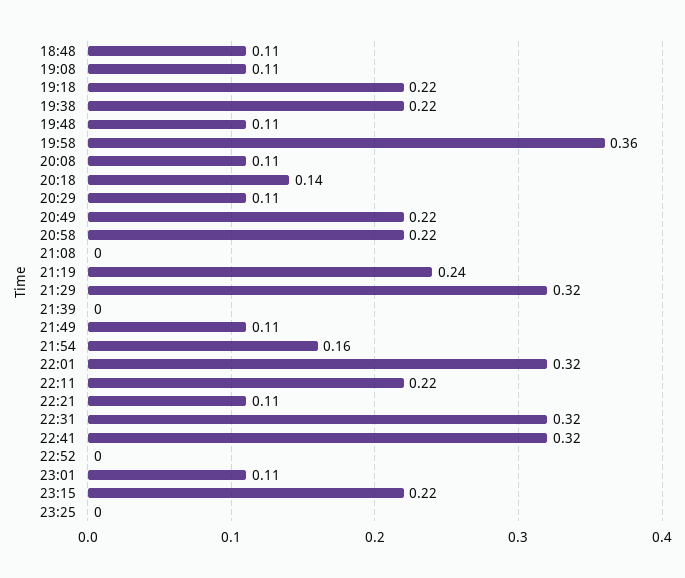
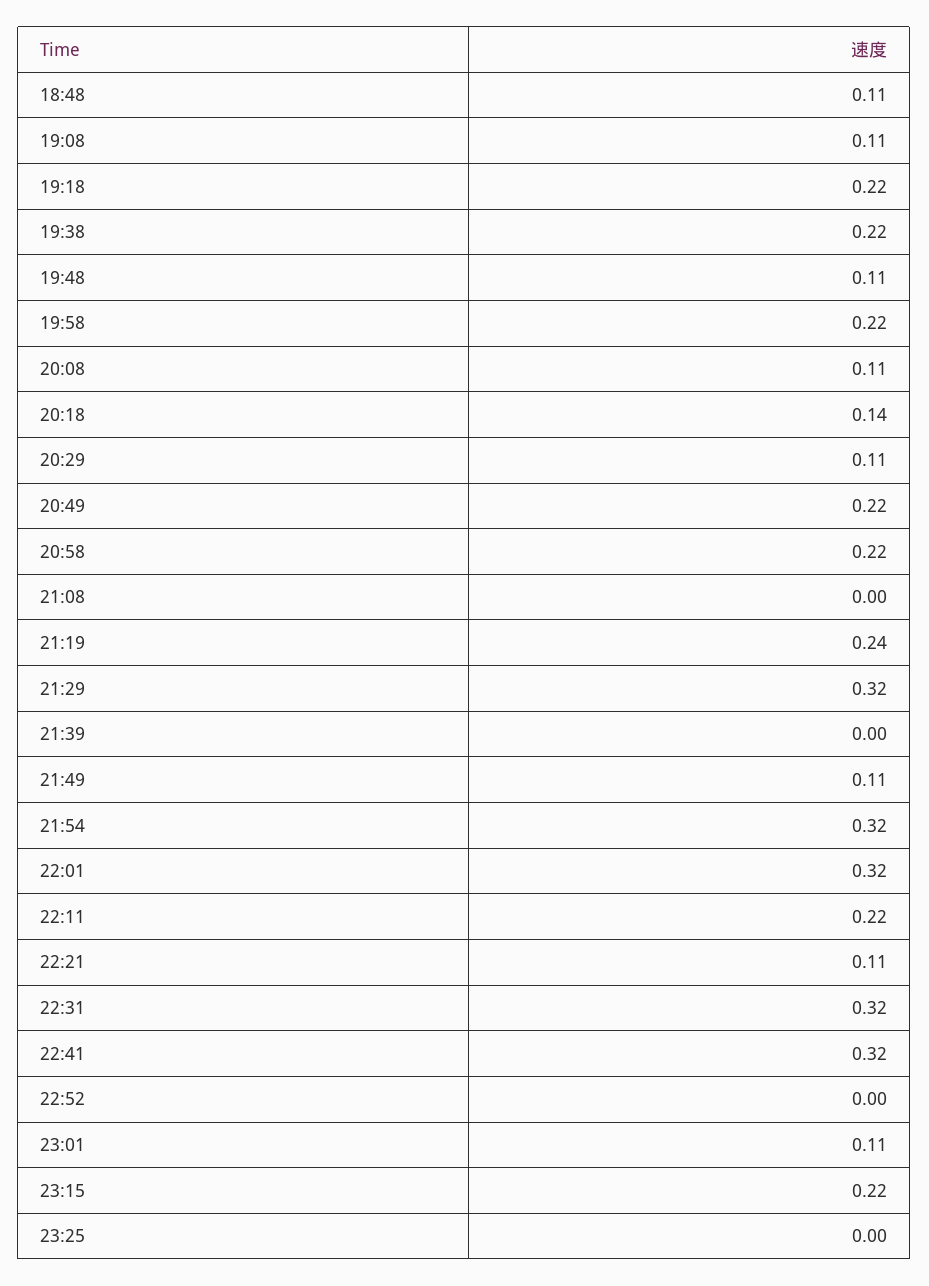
  {
    "18:48": 0.11,
    "19:08": 0.11,
    "19:18": 0.22,
    "19:38": 0.22,
    "19:48": 0.11,
-   "19:58": 0.36,
+   "19:58": 0.22,
    "20:08": 0.11,
    "20:18": 0.14,
    "20:29": 0.11,
    "20:49": 0.22,
    "20:58": 0.22,
    "21:08": 0,
    "21:19": 0.24,
    "21:29": 0.32,
    "21:39": 0,
    "21:49": 0.11,
-   "21:54": 0.16,
+   "21:54": 0.32,
    "22:01": 0.32,
    "22:11": 0.22,
    "22:21": 0.11,
    "22:31": 0.32,
    "22:41": 0.32,
    "22:52": 0,
    "23:01": 0.11,
    "23:15": 0.22,
    "23:25": 0
  }

